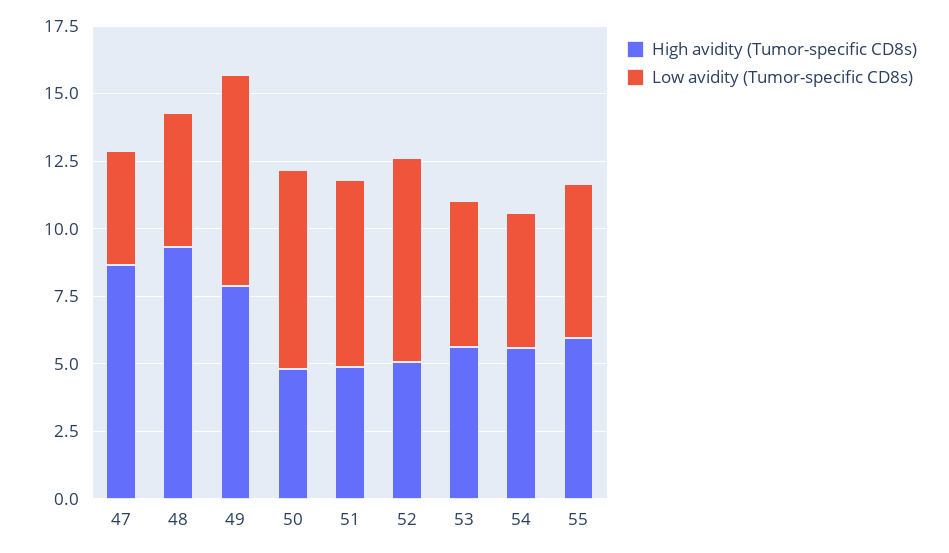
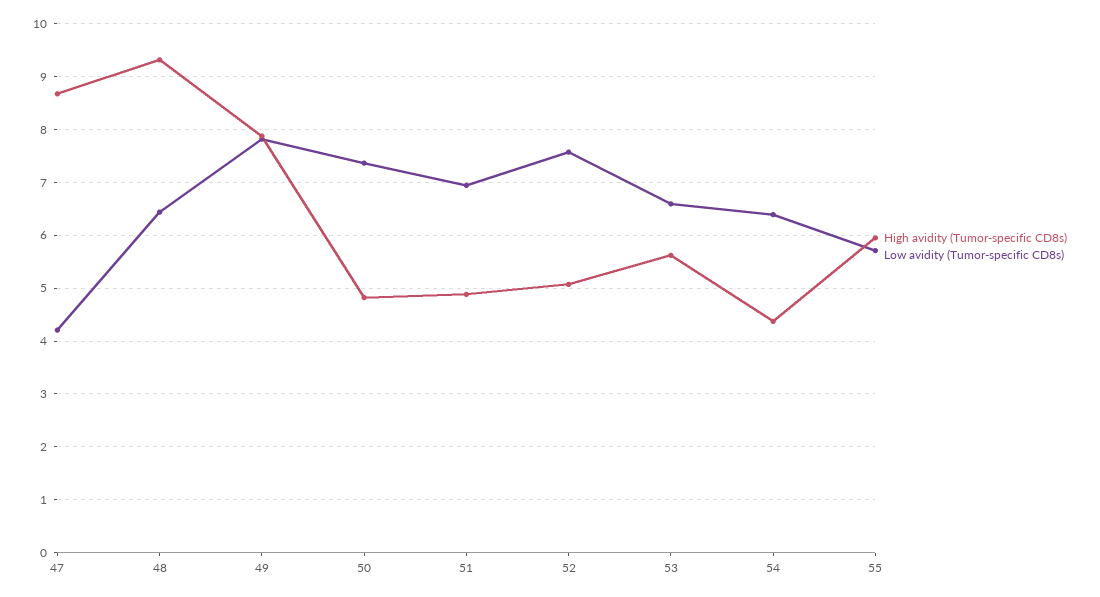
  {
    "High avidity (Tumor-specific CD8s)": {
      "47": 8.6,
      "48": 9.4,
      "49": 7.8,
      "50": 4.8,
      "51": 4.8,
      "52": 5,
      "53": 5.6,
-     "54": 5.5,
+     "54": 4.4,
      "55": 6
    },
    "Low avidity (Tumor-specific CD8s)": {
      "47": 4.2,
-     "48": 5,
+     "48": 6.4,
      "49": 7.8,
      "50": 7.4,
      "51": 7,
      "52": 7.6,
-     "53": 5.5,
+     "53": 6.6,
-     "54": 5,
+     "54": 6.4,
      "55": 5.8
    }
  }

